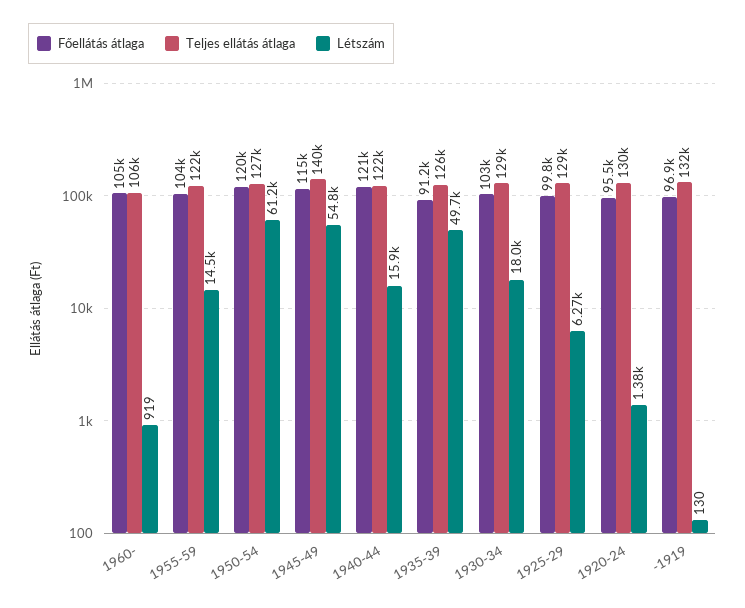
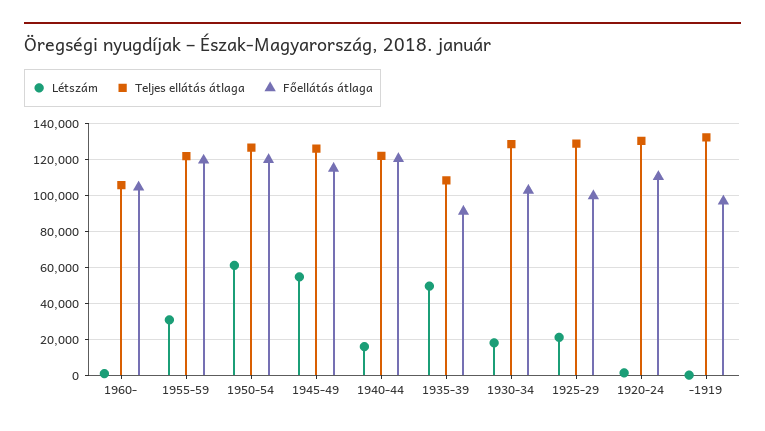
  {
    "Főellátás átlaga": {
      "1960-": 105000,
-     "1955-59": 104000,
+     "1955-59": 120000,
      "1950-54": 120000,
      "1945-49": 115000,
      "1940-44": 121000,
      "1935-39": 91200,
      "1930-34": 103000,
      "1925-29": 99800,
-     "1920-24": 95500,
+     "1920-24": 110000,
      "-1919": 96900
    },
    "Teljes ellátás átlaga": {
      "1960-": 106000,
      "1955-59": 122000,
      "1950-54": 127000,
-     "1945-49": 140000,
+     "1945-49": 125000,
      "1940-44": 122000,
-     "1935-39": 126000,
+     "1935-39": 110000,
      "1930-34": 129000,
      "1925-29": 129000,
      "1920-24": 130000,
      "-1919": 132000
    },
    "Létszám": {
      "1960-": 919,
-     "1955-59": 14500,
+     "1955-59": 30000,
      "1950-54": 61200,
      "1945-49": 54800,
      "1940-44": 15900,
      "1935-39": 49700,
      "1930-34": 18000,
-     "1925-29": 6270,
+     "1925-29": 20000,
      "1920-24": 1380,
      "-1919": 130
    }
  }

